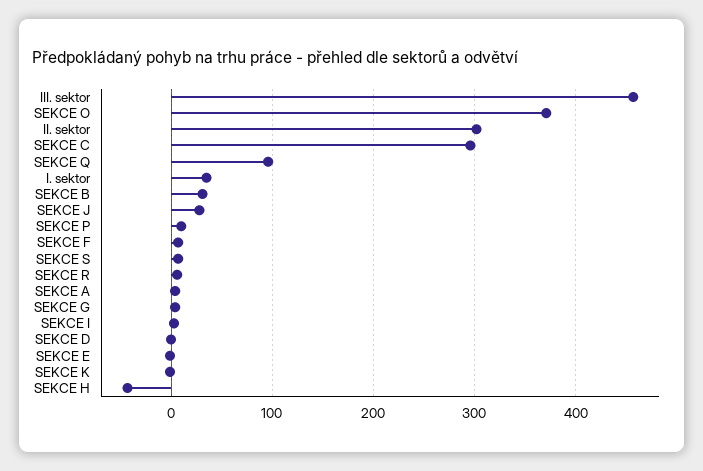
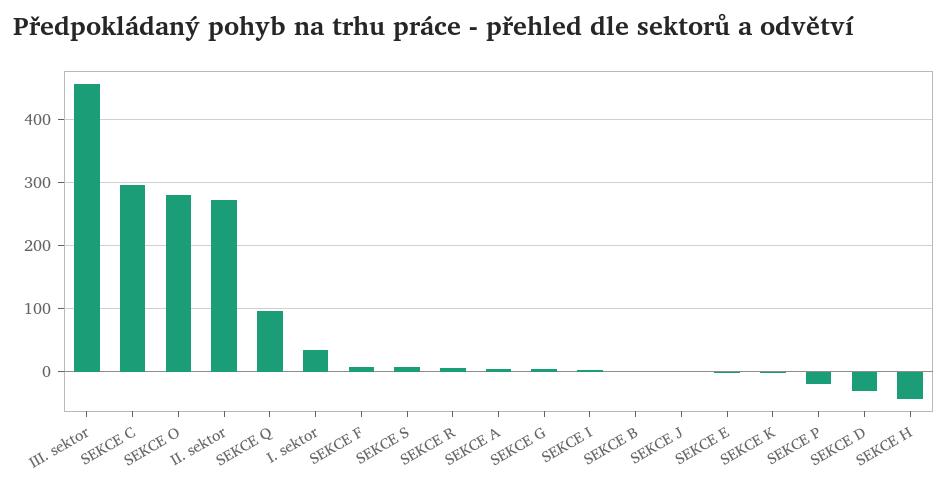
  {
    "III. sektor": 460,
-   "SEKCE O": 370,
+   "SEKCE O": 280,
-   "II. sektor": 300,
+   "II. sektor": 270,
    "SEKCE C": 300,
    "SEKCE Q": 100,
    "I. sektor": 40,
-   "SEKCE B": 30,
+   "SEKCE B": 0,
-   "SEKCE J": 30,
+   "SEKCE J": 0,
-   "SEKCE P": 10,
+   "SEKCE P": -20,
    "SEKCE F": 10,
    "SEKCE S": 10,
    "SEKCE R": 10,
    "SEKCE A": 0,
    "SEKCE G": 0,
    "SEKCE I": 0,
-   "SEKCE D": 0,
+   "SEKCE D": -30,
    "SEKCE E": 0,
    "SEKCE K": 0,
    "SEKCE H": -40
  }

